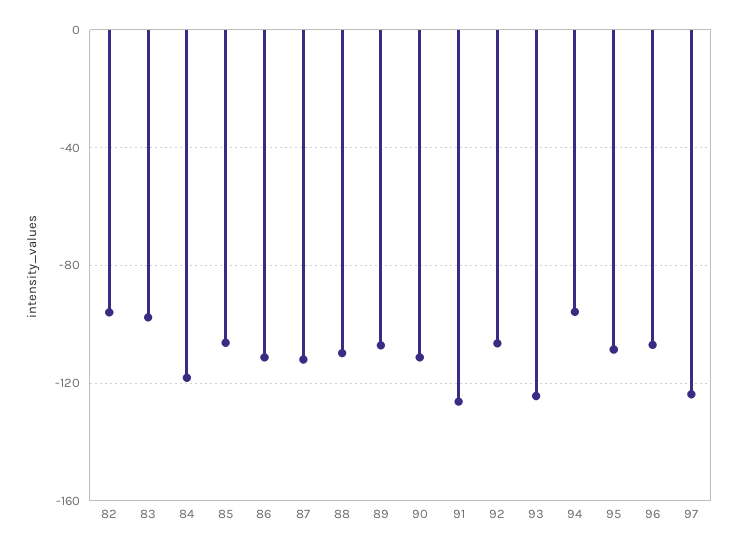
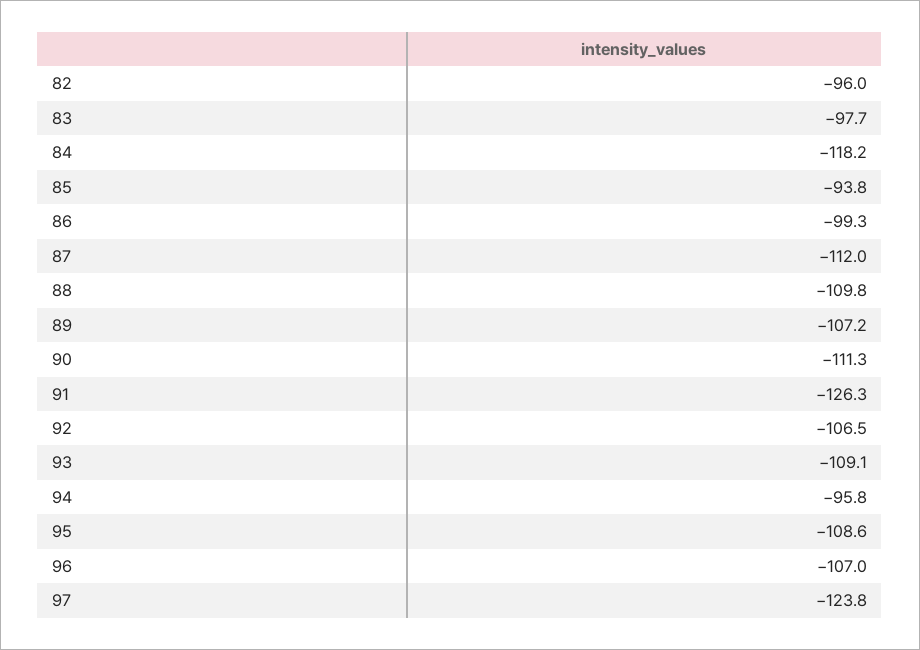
  {
    "82": -96,
    "83": -97.7,
    "84": -118.2,
-   "85": -105,
+   "85": -93.8,
-   "86": -110,
+   "86": -99.3,
    "87": -112,
    "88": -109.8,
    "89": -107.2,
    "90": -111.3,
    "91": -126.3,
    "92": -106.5,
-   "93": -125,
+   "93": -109.1,
    "94": -95.8,
    "95": -108.6,
    "96": -107,
    "97": -123.8
  }

